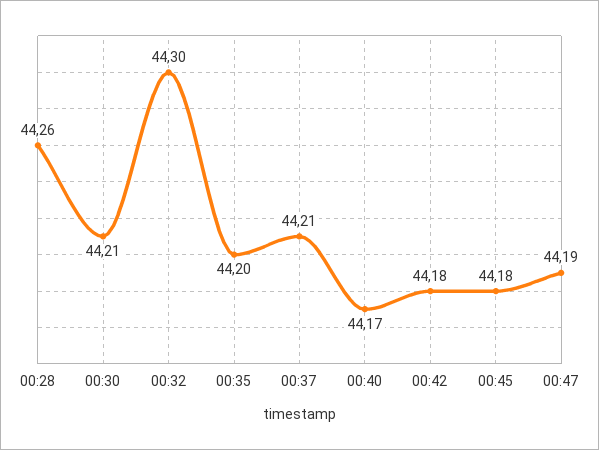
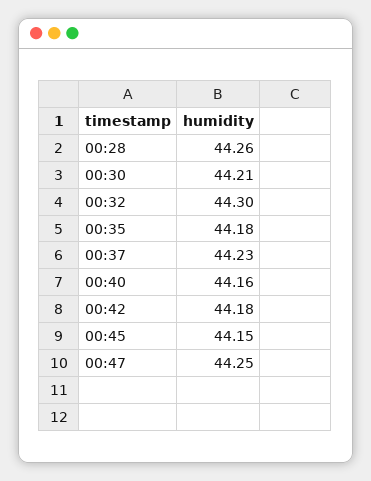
  {
    "00:28": 44.26,
    "00:30": 44.21,
    "00:32": 44.3,
-   "00:35": 44.2,
+   "00:35": 44.18,
-   "00:37": 44.21,
+   "00:37": 44.23,
-   "00:40": 44.17,
+   "00:40": 44.16,
    "00:42": 44.18,
-   "00:45": 44.18,
+   "00:45": 44.15,
-   "00:47": 44.19
+   "00:47": 44.25
  }

